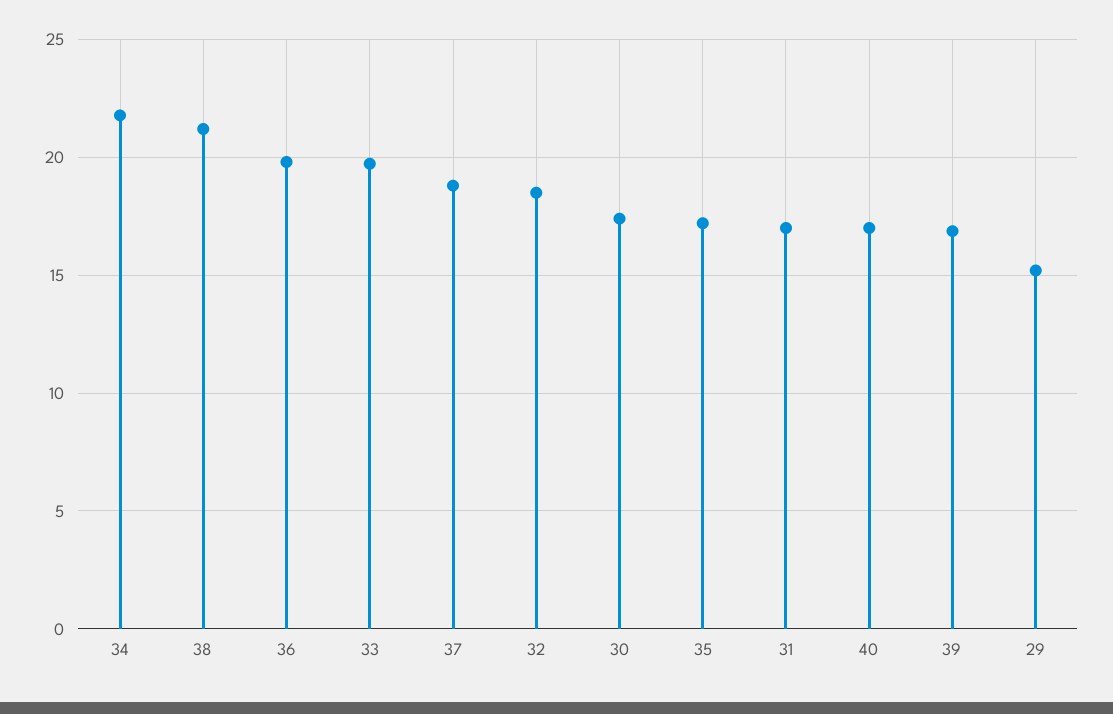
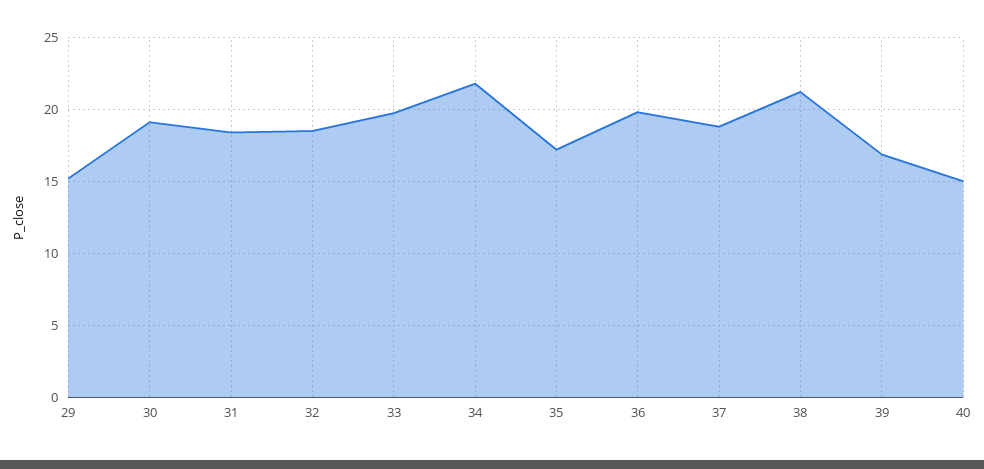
  {
    "34": 22,
    "38": 21,
    "36": 20,
    "33": 19.5,
    "37": 19,
    "32": 18.5,
-   "30": 17.5,
+   "30": 19,
    "35": 17,
-   "31": 17,
+   "31": 18.5,
-   "40": 17,
+   "40": 15,
    "39": 17,
    "29": 15
  }

